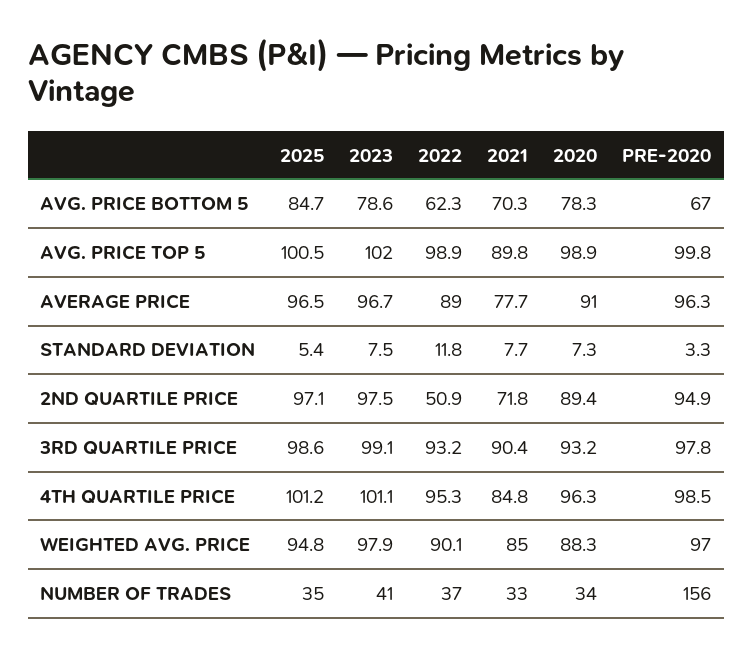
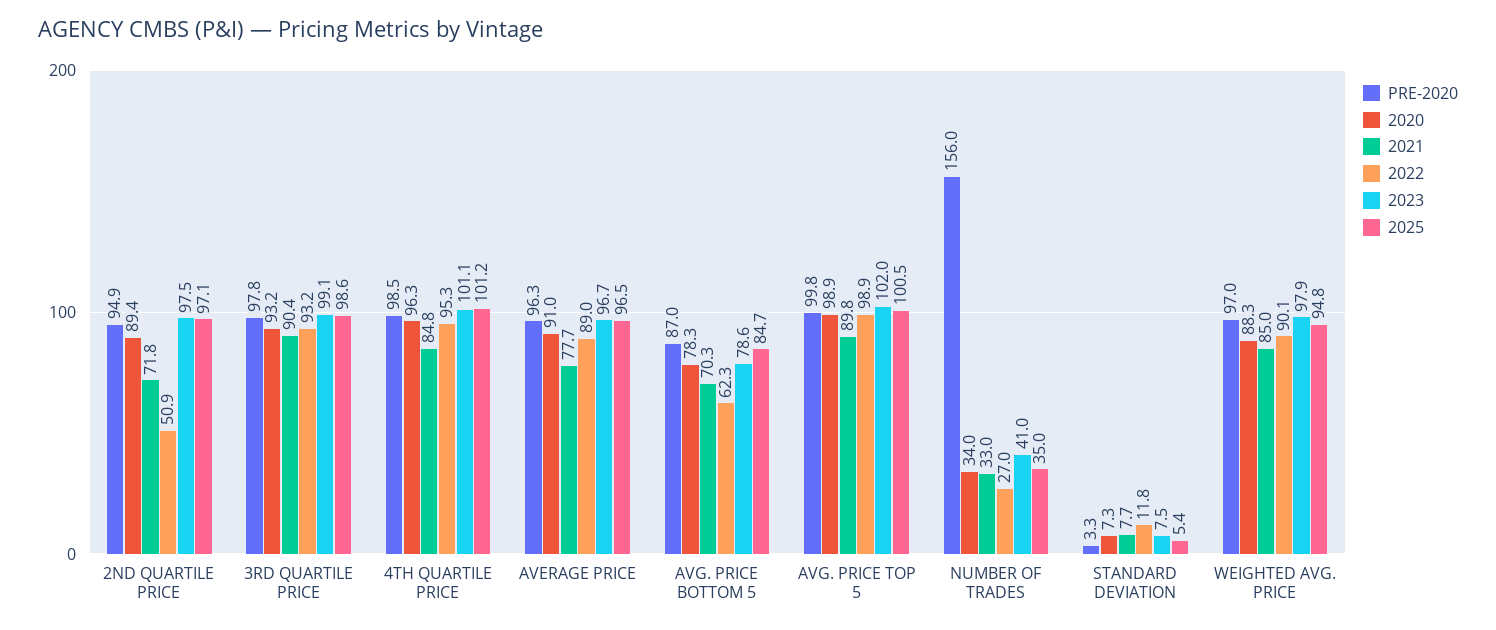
  {
    "2025": {
      "AVG. PRICE BOTTOM 5": 84.7,
      "AVG. PRICE TOP 5": 100.5,
      "AVERAGE PRICE": 96.5,
      "STANDARD DEVIATION": 5.4,
      "2ND QUARTILE PRICE": 97.1,
      "3RD QUARTILE PRICE": 98.6,
      "4TH QUARTILE PRICE": 101.2,
      "WEIGHTED AVG. PRICE": 94.8,
      "NUMBER OF TRADES": 35
    },
    "2023": {
      "AVG. PRICE BOTTOM 5": 78.6,
      "AVG. PRICE TOP 5": 102,
      "AVERAGE PRICE": 96.7,
      "STANDARD DEVIATION": 7.5,
      "2ND QUARTILE PRICE": 97.5,
      "3RD QUARTILE PRICE": 99.1,
      "4TH QUARTILE PRICE": 101.1,
      "WEIGHTED AVG. PRICE": 97.9,
      "NUMBER OF TRADES": 41
    },
    "2022": {
      "AVG. PRICE BOTTOM 5": 62.3,
      "AVG. PRICE TOP 5": 98.9,
      "AVERAGE PRICE": 89,
      "STANDARD DEVIATION": 11.8,
      "2ND QUARTILE PRICE": 50.9,
      "3RD QUARTILE PRICE": 93.2,
      "4TH QUARTILE PRICE": 95.3,
      "WEIGHTED AVG. PRICE": 90.1,
-     "NUMBER OF TRADES": 37
+     "NUMBER OF TRADES": 27
    },
    "2021": {
      "AVG. PRICE BOTTOM 5": 70.3,
      "AVG. PRICE TOP 5": 89.8,
      "AVERAGE PRICE": 77.7,
      "STANDARD DEVIATION": 7.7,
      "2ND QUARTILE PRICE": 71.8,
      "3RD QUARTILE PRICE": 90.4,
      "4TH QUARTILE PRICE": 84.8,
      "WEIGHTED AVG. PRICE": 85,
      "NUMBER OF TRADES": 33
    },
    "2020": {
      "AVG. PRICE BOTTOM 5": 78.3,
      "AVG. PRICE TOP 5": 98.9,
      "AVERAGE PRICE": 91,
      "STANDARD DEVIATION": 7.3,
      "2ND QUARTILE PRICE": 89.4,
      "3RD QUARTILE PRICE": 93.2,
      "4TH QUARTILE PRICE": 96.3,
      "WEIGHTED AVG. PRICE": 88.3,
      "NUMBER OF TRADES": 34
    },
    "PRE-2020": {
-     "AVG. PRICE BOTTOM 5": 67,
+     "AVG. PRICE BOTTOM 5": 87,
      "AVG. PRICE TOP 5": 99.8,
      "AVERAGE PRICE": 96.3,
      "STANDARD DEVIATION": 3.3,
      "2ND QUARTILE PRICE": 94.9,
      "3RD QUARTILE PRICE": 97.8,
      "4TH QUARTILE PRICE": 98.5,
      "WEIGHTED AVG. PRICE": 97,
      "NUMBER OF TRADES": 156
    }
  }

